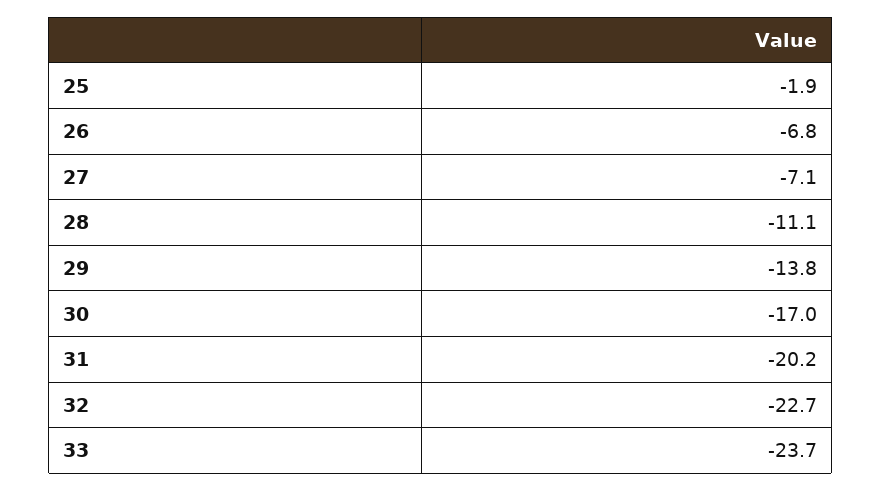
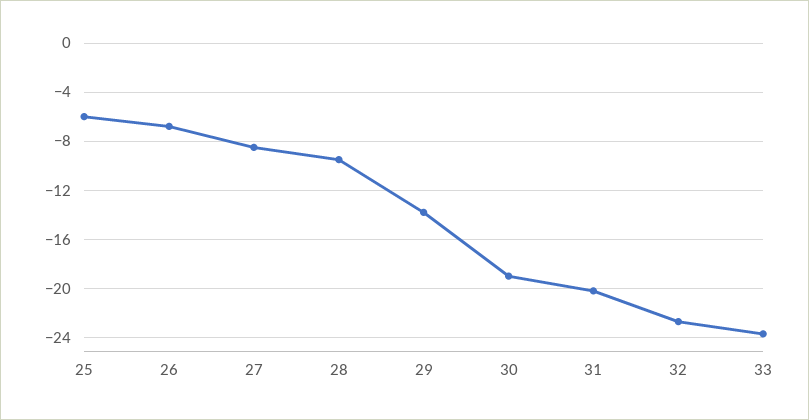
  {
-   "25": -1.9,
+   "25": -6,
    "26": -6.8,
-   "27": -7.1,
+   "27": -8.5,
-   "28": -11.1,
+   "28": -9.5,
    "29": -13.8,
-   "30": -17,
+   "30": -19,
    "31": -20.2,
    "32": -22.7,
    "33": -23.7
  }

